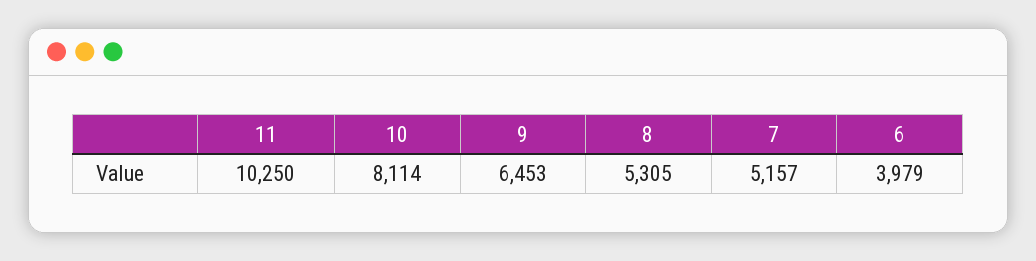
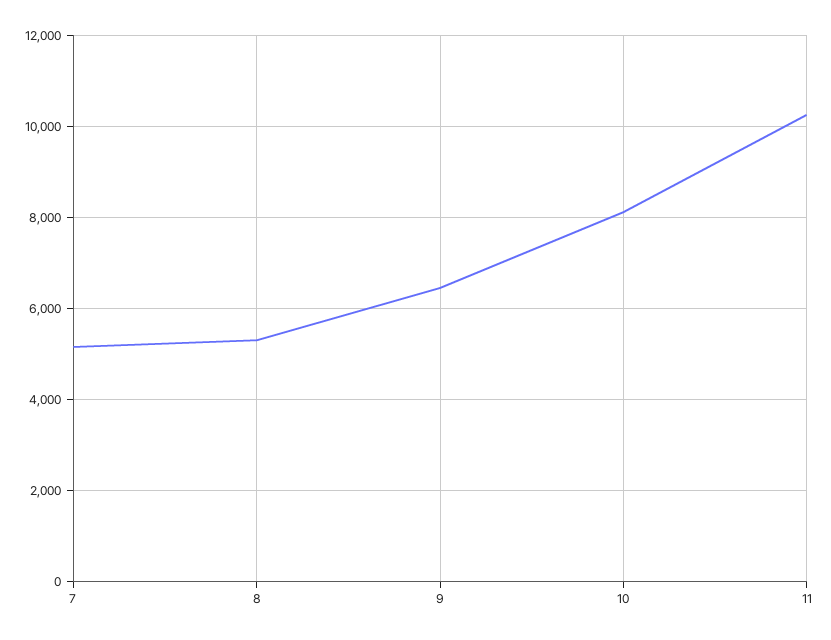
  {
    "11": 10250,
    "10": 8114,
    "9": 6453,
    "8": 5305,
-   "7": 5157,
+   "7": 5157
-   "6": 3979
  }

